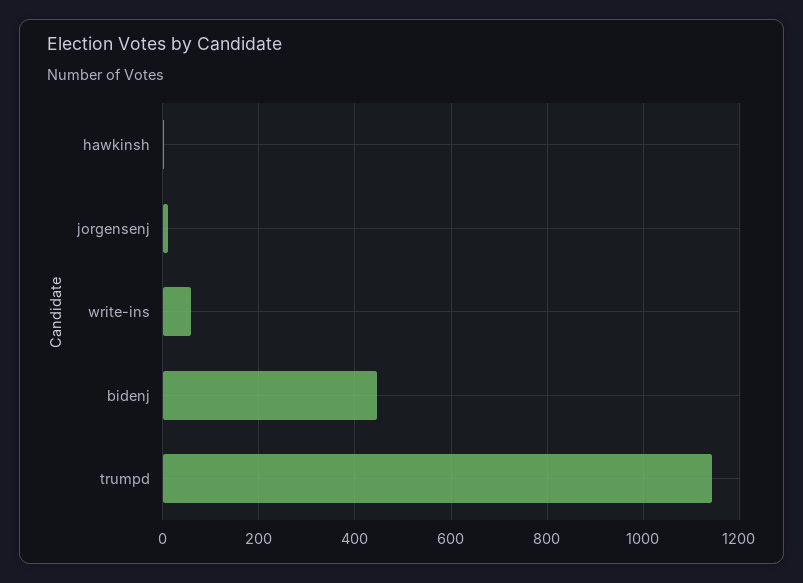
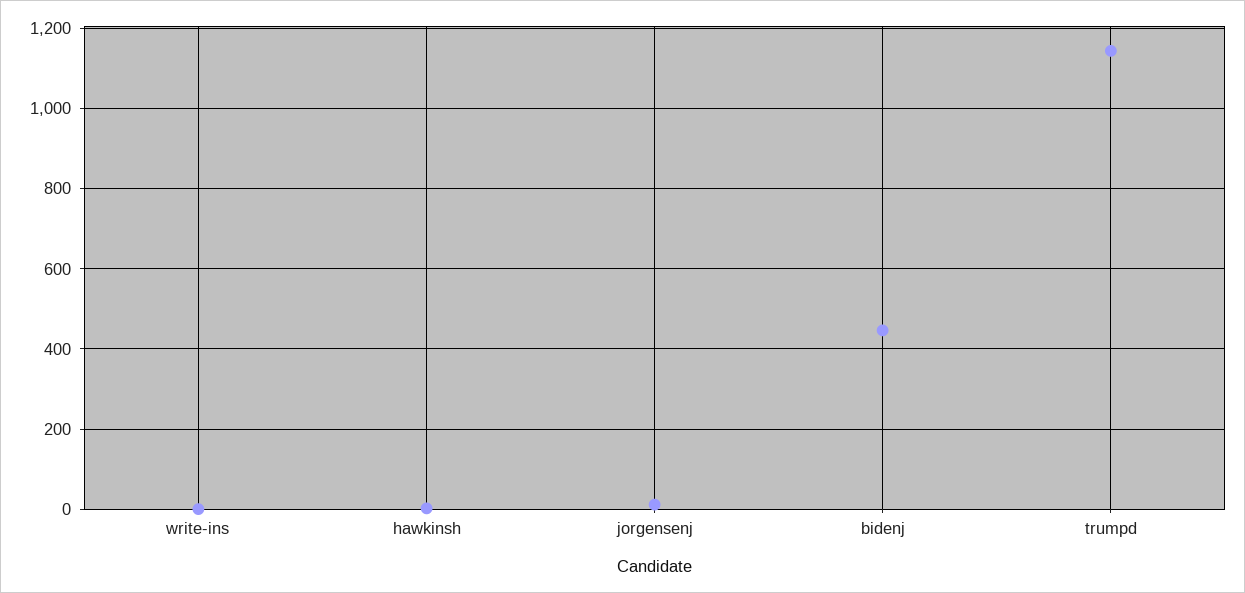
  {
    "hawkinsh": 0,
    "jorgensenj": 20,
-   "write-ins": 60,
+   "write-ins": 0,
    "bidenj": 440,
    "trumpd": 1140
  }

